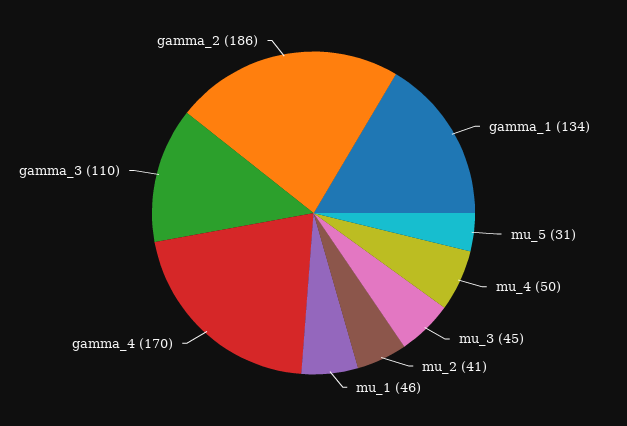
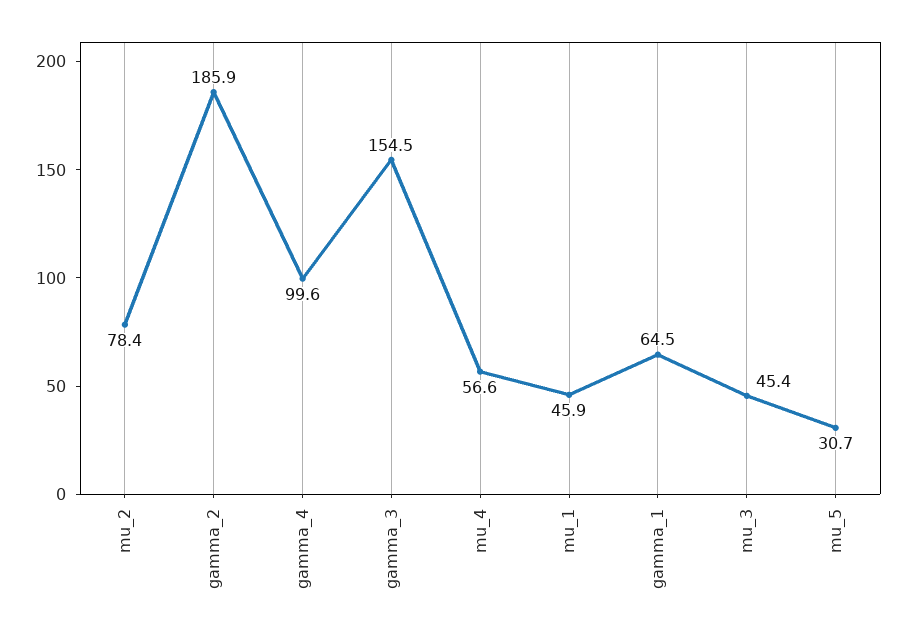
  {
-   "gamma_1": 134,
+   "gamma_1": 64.5,
    "mu_5": 30.7,
-   "mu_4": 50,
+   "mu_4": 56.6,
    "mu_3": 45.4,
-   "mu_2": 41,
+   "mu_2": 78.4,
    "mu_1": 45.9,
-   "gamma_4": 170,
+   "gamma_4": 99.6,
-   "gamma_3": 110,
+   "gamma_3": 154.5,
    "gamma_2": 185.9
  }

